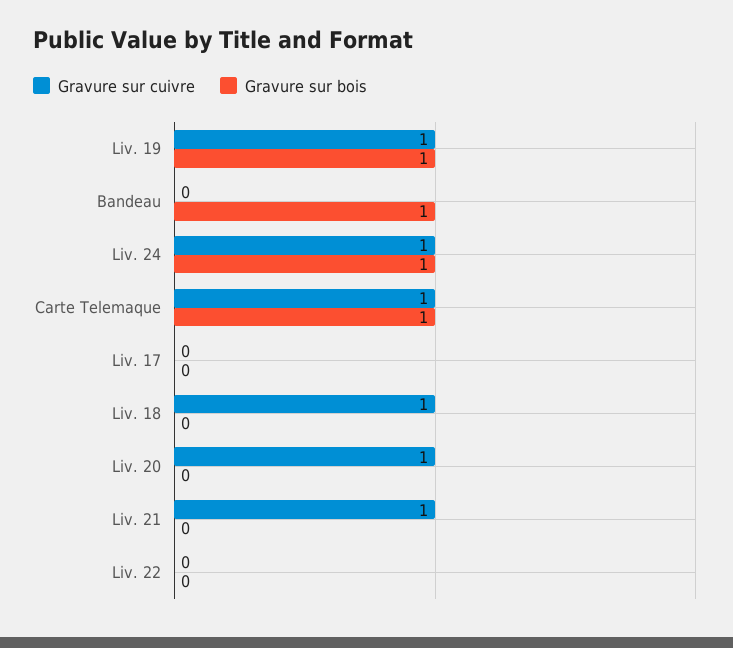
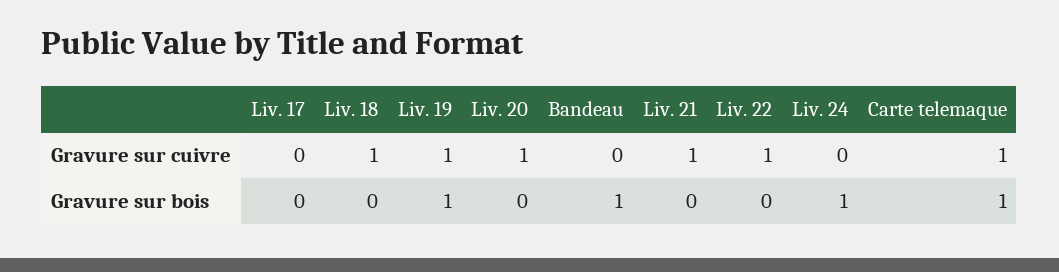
  {
    "Gravure sur cuivre": {
      "Liv. 19": 1,
      "Bandeau": 0,
-     "Liv. 24": 1,
+     "Liv. 24": 0,
      "Carte Telemaque": 1,
      "Liv. 17": 0,
      "Liv. 18": 1,
      "Liv. 20": 1,
      "Liv. 21": 1,
-     "Liv. 22": 0
+     "Liv. 22": 1
    },
    "Gravure sur bois": {
      "Liv. 19": 1,
      "Bandeau": 1,
      "Liv. 24": 1,
      "Carte Telemaque": 1,
      "Liv. 17": 0,
      "Liv. 18": 0,
      "Liv. 20": 0,
      "Liv. 21": 0,
      "Liv. 22": 0
    }
  }

